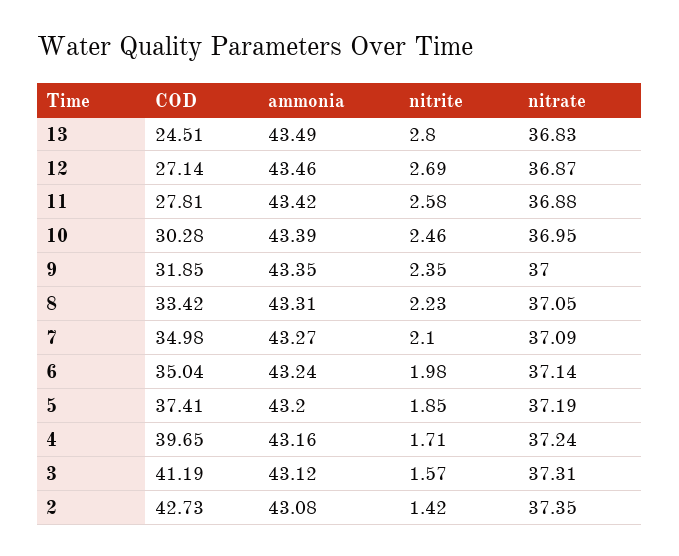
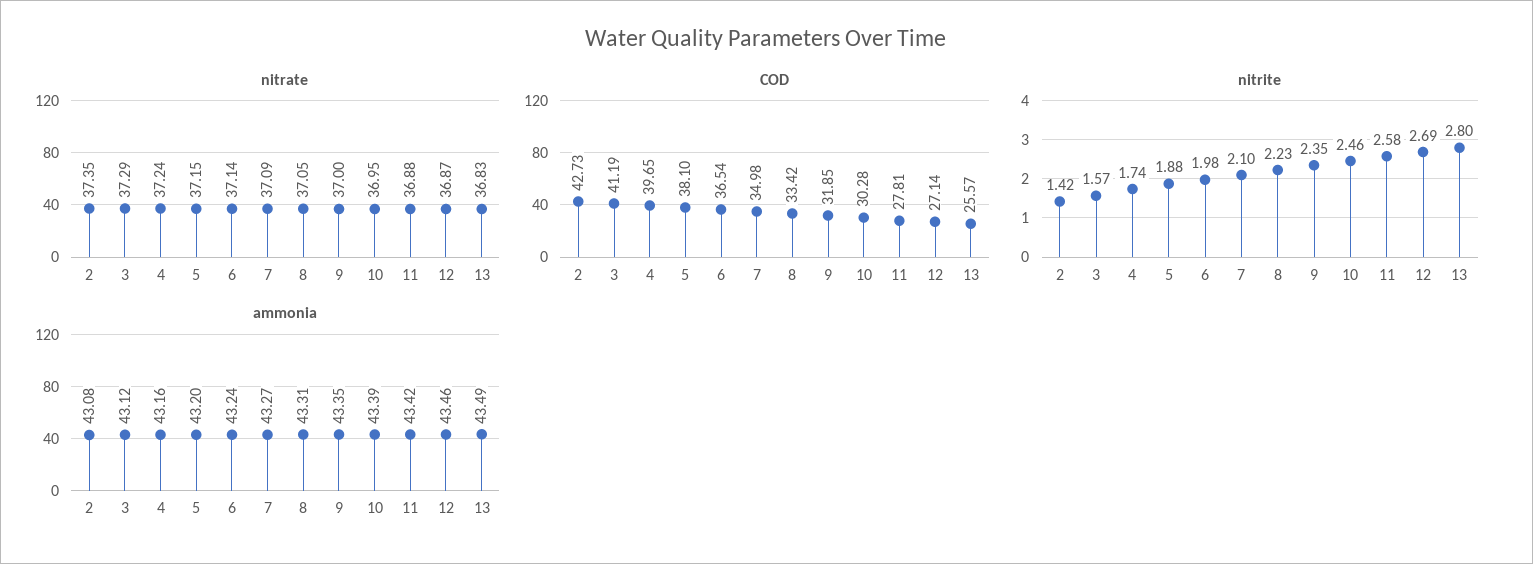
  {
    "COD": {
-     "13": 24.51,
+     "13": 25.57,
      "12": 27.14,
      "11": 27.81,
      "10": 30.28,
      "9": 31.85,
      "8": 33.42,
      "7": 34.98,
-     "6": 35.04,
+     "6": 36.54,
-     "5": 37.41,
+     "5": 38.1,
      "4": 39.65,
      "3": 41.19,
      "2": 42.73
    },
    "ammonia": {
      "13": 43.49,
      "12": 43.46,
      "11": 43.42,
      "10": 43.39,
      "9": 43.35,
      "8": 43.31,
      "7": 43.27,
      "6": 43.24,
      "5": 43.2,
      "4": 43.16,
      "3": 43.12,
      "2": 43.08
    },
    "nitrite": {
      "13": 2.8,
      "12": 2.69,
      "11": 2.58,
      "10": 2.46,
      "9": 2.35,
      "8": 2.23,
      "7": 2.1,
      "6": 1.98,
-     "5": 1.85,
+     "5": 1.88,
-     "4": 1.71,
+     "4": 1.74,
      "3": 1.57,
      "2": 1.42
    },
    "nitrate": {
      "13": 36.83,
      "12": 36.87,
      "11": 36.88,
      "10": 36.95,
      "9": 37,
      "8": 37.05,
      "7": 37.09,
      "6": 37.14,
-     "5": 37.19,
+     "5": 37.15,
      "4": 37.24,
-     "3": 37.31,
+     "3": 37.29,
      "2": 37.35
    }
  }

